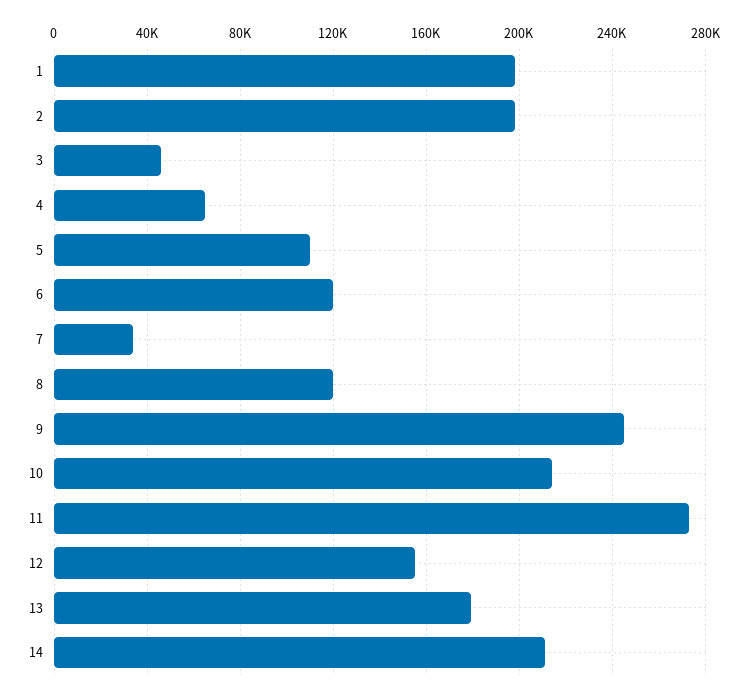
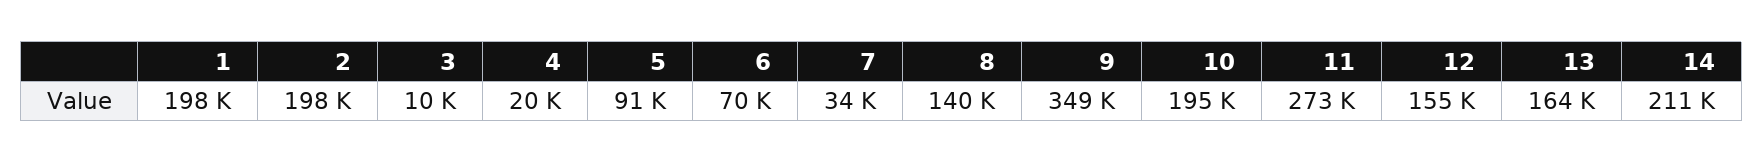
  {
    "1": 198000,
    "2": 198000,
-   "3": 45000,
+   "3": 10000,
-   "4": 65000,
+   "4": 20000,
-   "5": 110000,
+   "5": 91000,
-   "6": 120000,
+   "6": 70000,
    "7": 34000,
-   "8": 120000,
+   "8": 140000,
-   "9": 245000,
+   "9": 349000,
-   "10": 215000,
+   "10": 195000,
    "11": 273000,
    "12": 155000,
-   "13": 180000,
+   "13": 164000,
    "14": 211000
  }

